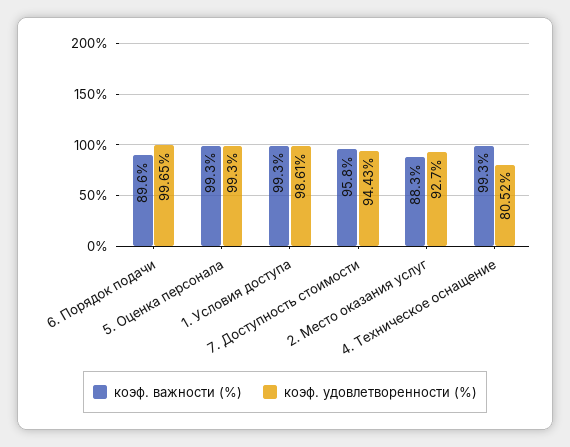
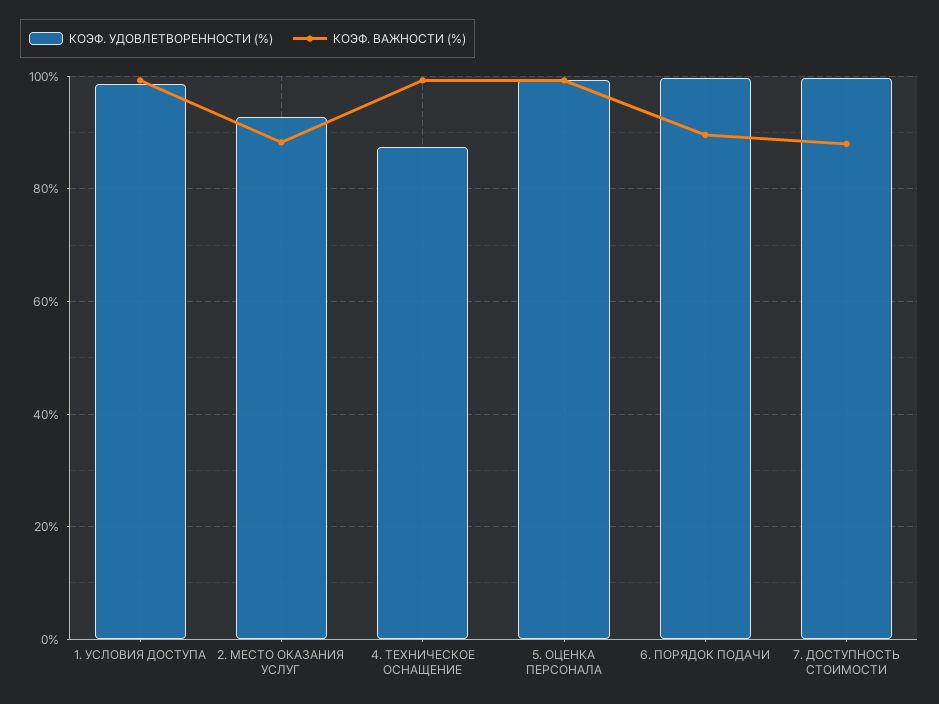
  {
    "коэф. важности (%)": {
      "6. Порядок подачи": 89.6,
      "5. Оценка персонала": 99.3,
      "1. Условия доступа": 99.3,
-     "7. Доступность стоимости": 95.8,
+     "7. Доступность стоимости": 88,
      "2. Место оказания услуг": 88.3,
      "4. Техническое оснащение": 99.3
    },
    "коэф. удовлетворенности (%)": {
      "6. Порядок подачи": 99.65,
      "5. Оценка персонала": 99.3,
      "1. Условия доступа": 98.61,
-     "7. Доступность стоимости": 94.43,
+     "7. Доступность стоимости": 100,
      "2. Место оказания услуг": 92.7,
-     "4. Техническое оснащение": 80.52
+     "4. Техническое оснащение": 88
    }
  }

